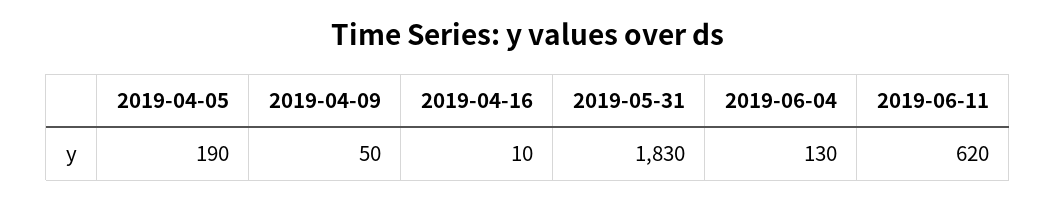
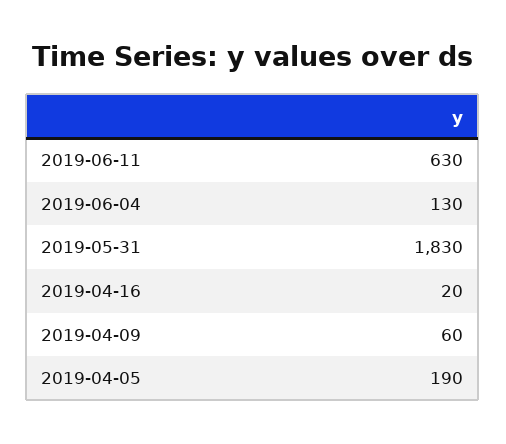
  {
    "2019-04-05": 190,
-   "2019-04-09": 50,
+   "2019-04-09": 60,
-   "2019-04-16": 10,
+   "2019-04-16": 20,
    "2019-05-31": 1830,
    "2019-06-04": 130,
-   "2019-06-11": 620
+   "2019-06-11": 630
  }

